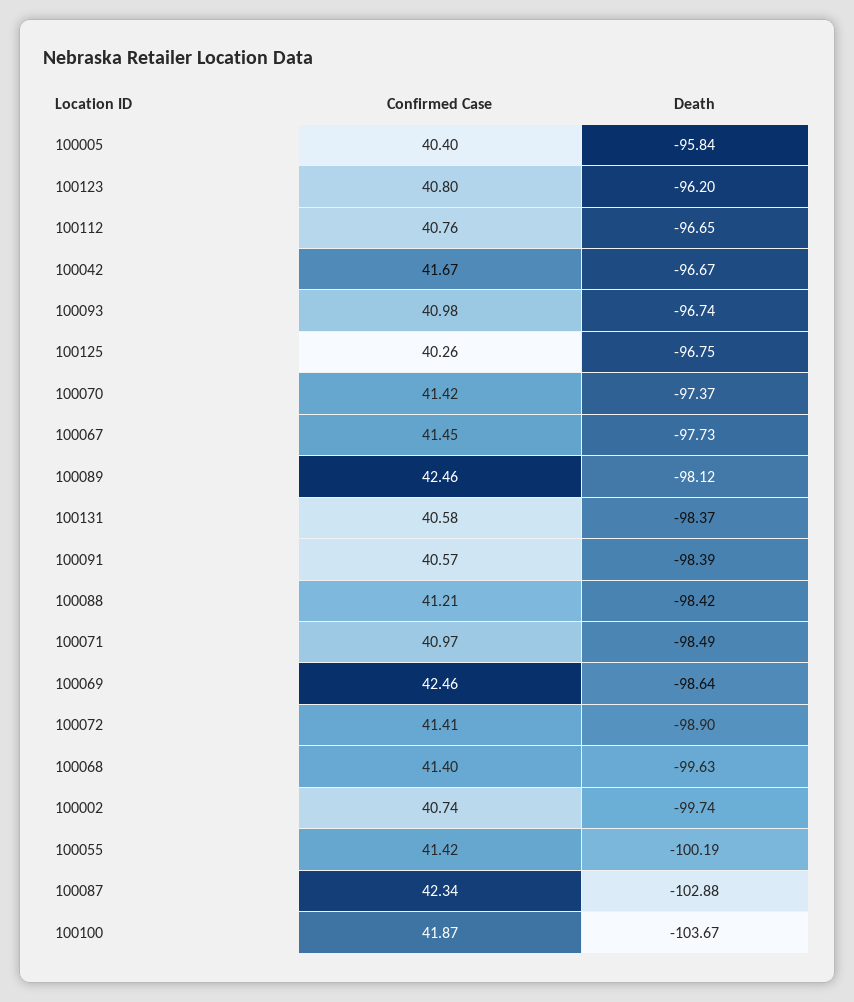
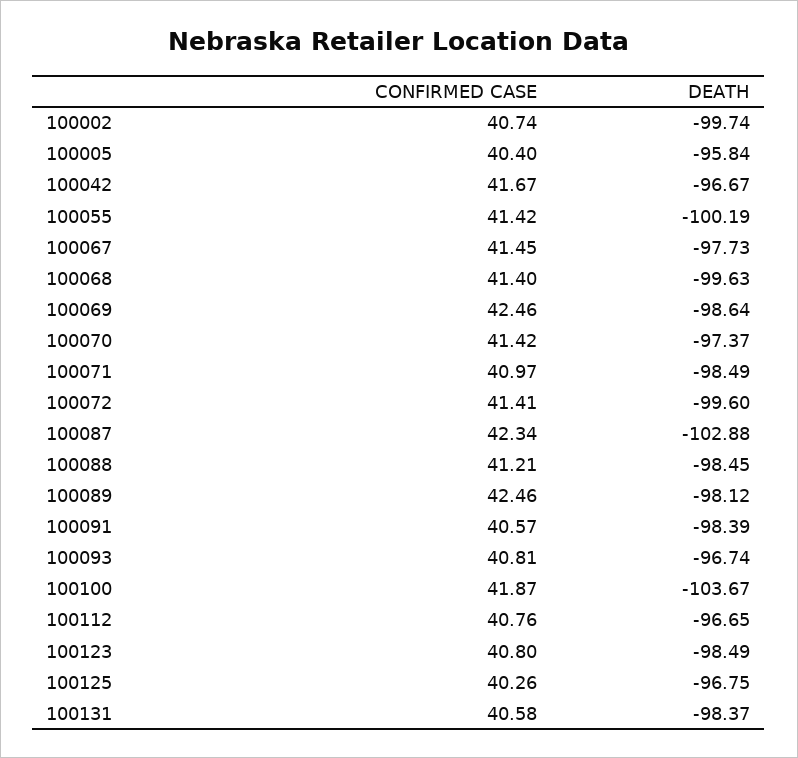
  {
    "Confirmed Case": {
      "100005": 40.4,
      "100123": 40.8,
      "100112": 40.76,
      "100042": 41.67,
-     "100093": 40.98,
+     "100093": 40.81,
      "100125": 40.26,
      "100070": 41.42,
      "100067": 41.45,
      "100089": 42.46,
      "100131": 40.58,
      "100091": 40.57,
      "100088": 41.21,
      "100071": 40.97,
      "100069": 42.46,
      "100072": 41.41,
      "100068": 41.4,
      "100002": 40.74,
      "100055": 41.42,
      "100087": 42.34,
      "100100": 41.87
    },
    "Death": {
      "100005": -95.84,
-     "100123": -96.2,
+     "100123": -98.49,
      "100112": -96.65,
      "100042": -96.67,
      "100093": -96.74,
      "100125": -96.75,
      "100070": -97.37,
      "100067": -97.73,
      "100089": -98.12,
      "100131": -98.37,
      "100091": -98.39,
-     "100088": -98.42,
+     "100088": -98.45,
      "100071": -98.49,
      "100069": -98.64,
-     "100072": -98.9,
+     "100072": -99.6,
      "100068": -99.63,
      "100002": -99.74,
      "100055": -100.19,
      "100087": -102.88,
      "100100": -103.67
    }
  }

